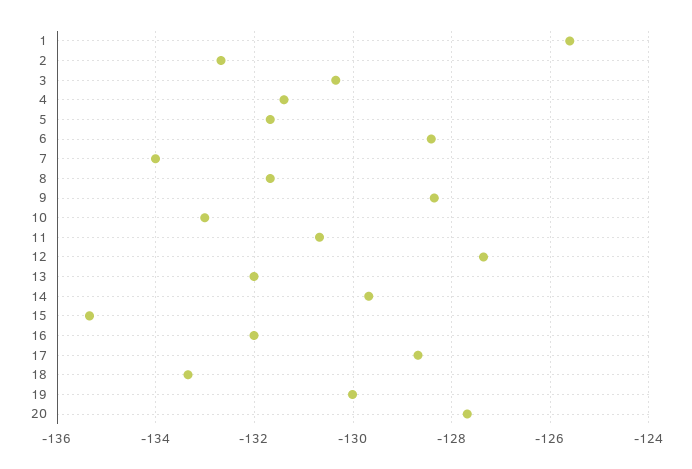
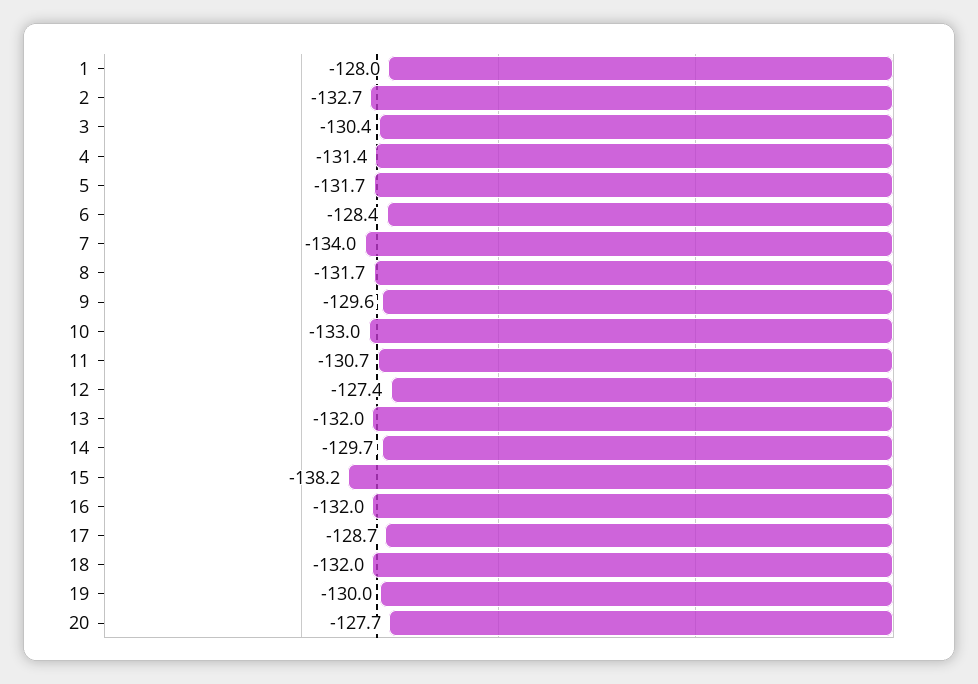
  {
-   "1": -125.6,
+   "1": -128,
    "2": -132.7,
    "3": -130.4,
    "4": -131.4,
    "5": -131.7,
    "6": -128.4,
    "7": -134,
    "8": -131.7,
-   "9": -128.4,
+   "9": -129.6,
    "10": -133,
    "11": -130.7,
    "12": -127.4,
    "13": -132,
    "14": -129.7,
-   "15": -135.4,
+   "15": -138.2,
    "16": -132,
    "17": -128.7,
-   "18": -133.4,
+   "18": -132,
    "19": -130,
    "20": -127.7
  }

